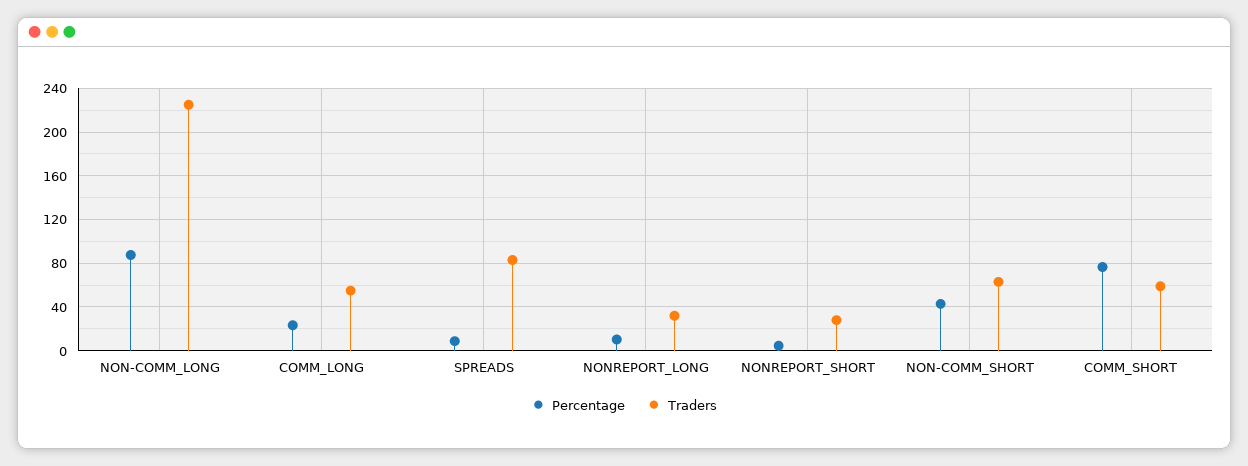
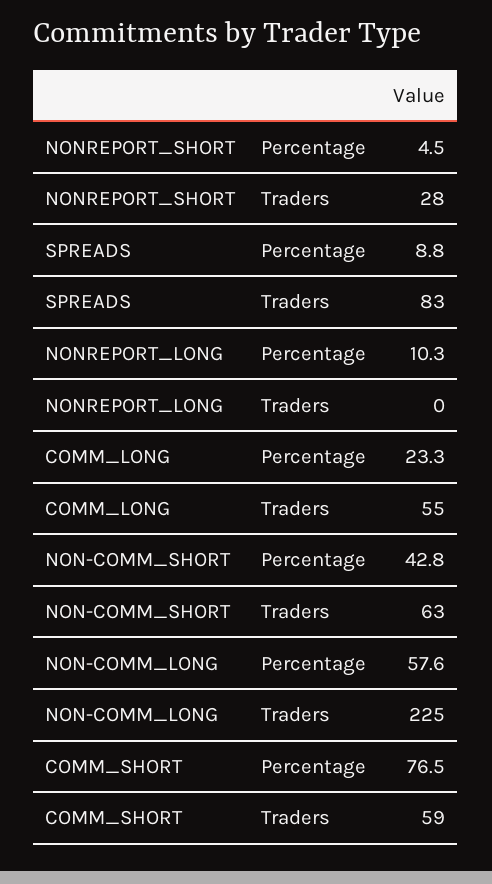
  {
    "Percentage": {
-     "NON-COMM_LONG": 90,
+     "NON-COMM_LONG": 57.6,
      "COMM_LONG": 23.3,
      "SPREADS": 8.8,
      "NONREPORT_LONG": 10.3,
      "NONREPORT_SHORT": 4.5,
      "NON-COMM_SHORT": 42.8,
      "COMM_SHORT": 76.5
    },
    "Traders": {
      "NON-COMM_LONG": 225,
      "COMM_LONG": 55,
      "SPREADS": 83,
-     "NONREPORT_LONG": 30,
+     "NONREPORT_LONG": 0,
      "NONREPORT_SHORT": 28,
      "NON-COMM_SHORT": 63,
      "COMM_SHORT": 59
    }
  }

